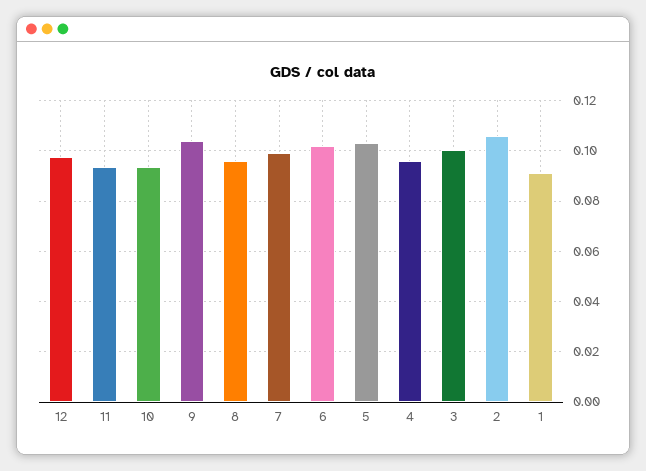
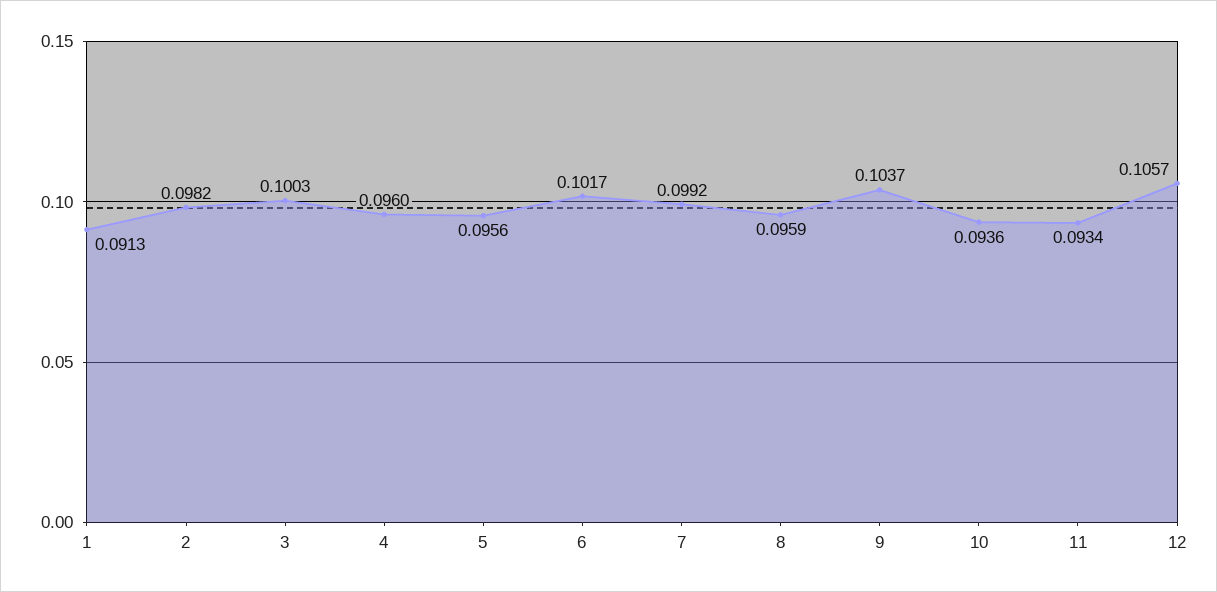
  {
-   "12": 0.0975,
+   "12": 0.1057,
    "11": 0.0934,
    "10": 0.0936,
    "9": 0.1037,
    "8": 0.0959,
    "7": 0.0992,
    "6": 0.1017,
-   "5": 0.1025,
+   "5": 0.0956,
    "4": 0.096,
    "3": 0.1003,
-   "2": 0.105,
+   "2": 0.0982,
    "1": 0.0913
  }

